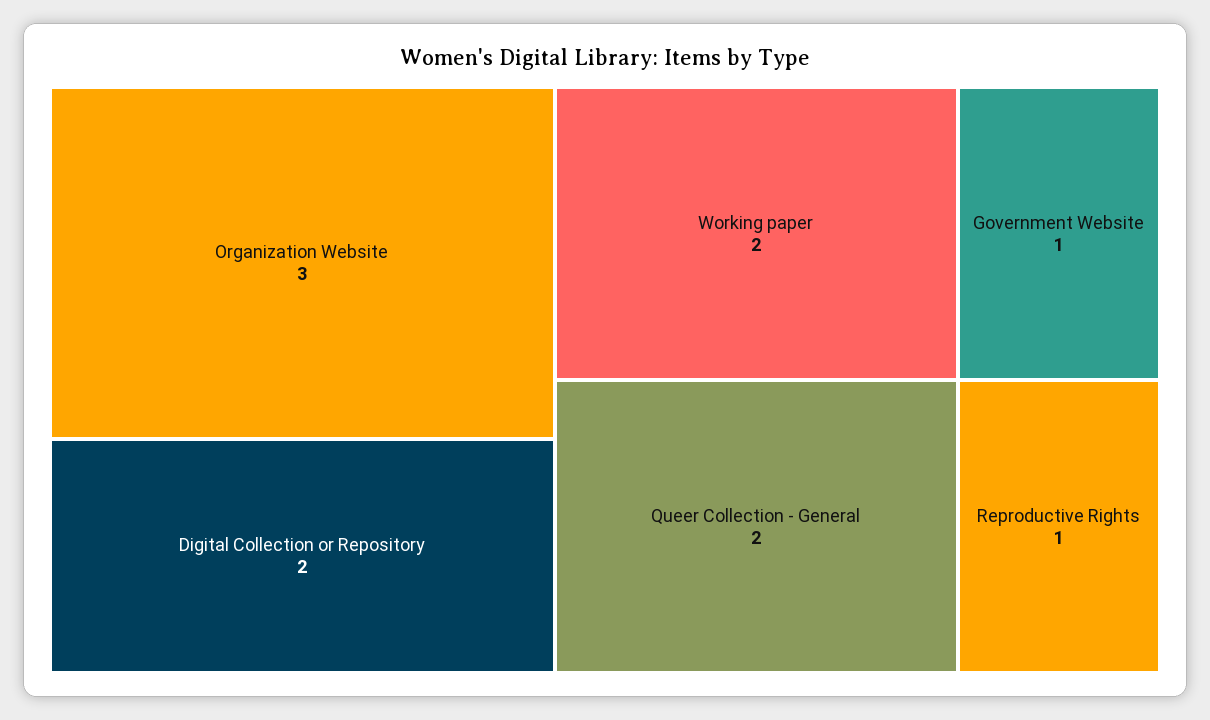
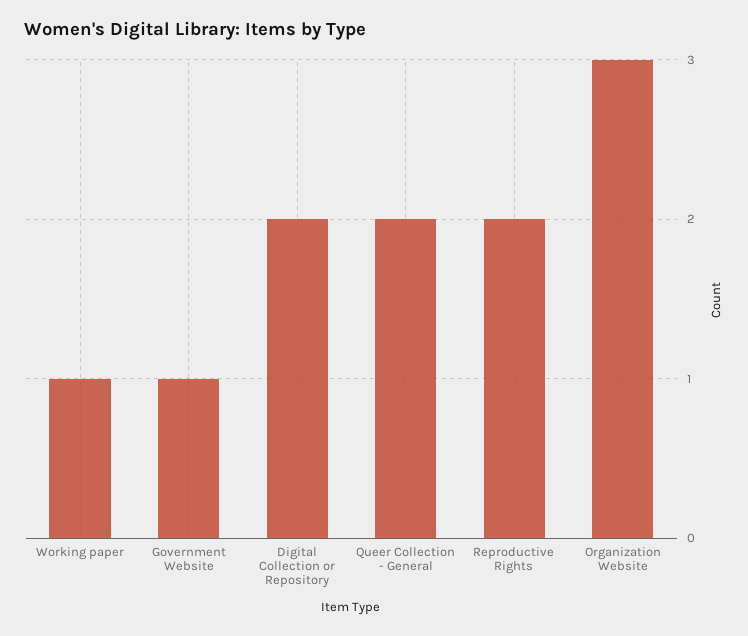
  {
    "Organization Website": 3,
    "Digital Collection or Repository": 2,
-   "Working paper": 2,
+   "Working paper": 1,
    "Queer Collection - General": 2,
    "Government Website": 1,
-   "Reproductive Rights": 1
+   "Reproductive Rights": 2
  }

